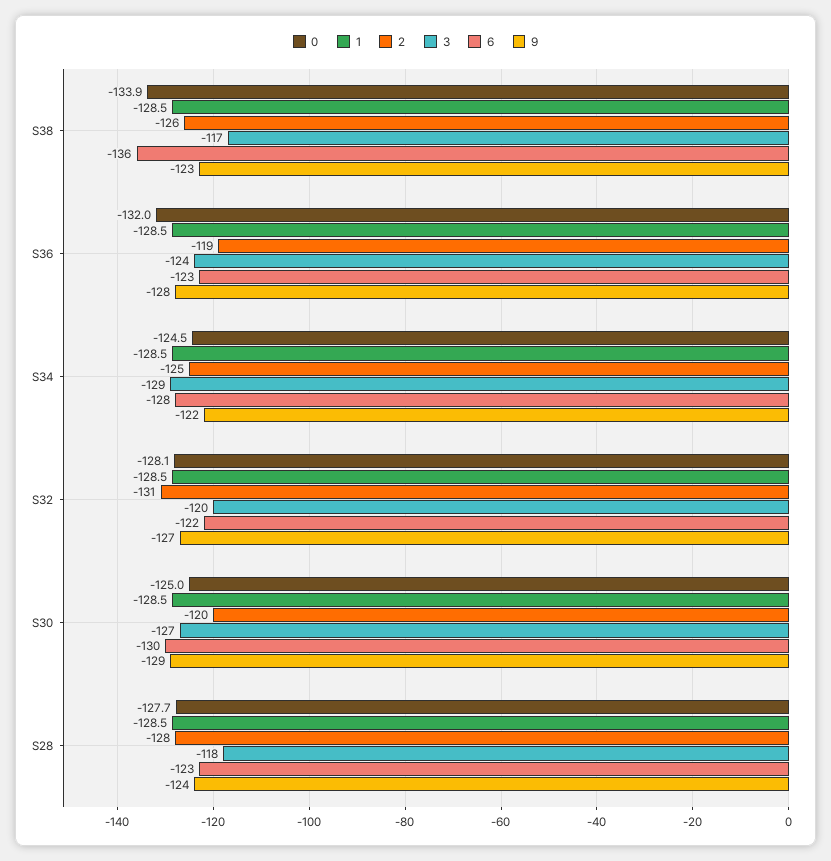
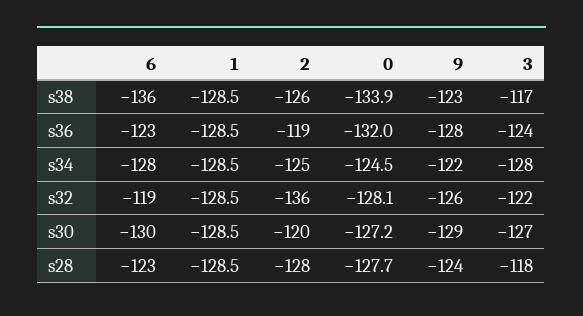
  {
    "0": {
      "S38": -133.9,
      "S36": -132,
      "S34": -124.5,
      "S32": -128.1,
-     "S30": -125,
+     "S30": -127.2,
      "S28": -127.7
    },
    "1": {
      "S38": -128.5,
      "S36": -128.5,
      "S34": -128.5,
      "S32": -128.5,
      "S30": -128.5,
      "S28": -128.5
    },
    "2": {
      "S38": -126,
      "S36": -119,
      "S34": -125,
-     "S32": -131,
+     "S32": -136,
      "S30": -120,
      "S28": -128
    },
    "3": {
      "S38": -117,
      "S36": -124,
-     "S34": -129,
+     "S34": -128,
-     "S32": -120,
+     "S32": -122,
      "S30": -127,
      "S28": -118
    },
    "6": {
      "S38": -136,
      "S36": -123,
      "S34": -128,
-     "S32": -122,
+     "S32": -119,
      "S30": -130,
      "S28": -123
    },
    "9": {
      "S38": -123,
      "S36": -128,
      "S34": -122,
-     "S32": -127,
+     "S32": -126,
      "S30": -129,
      "S28": -124
    }
  }

